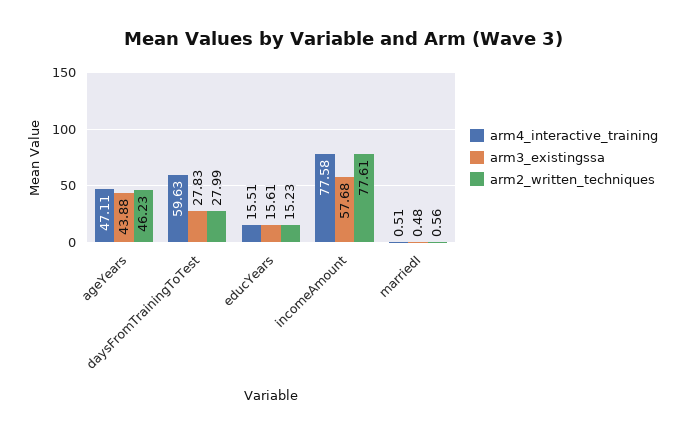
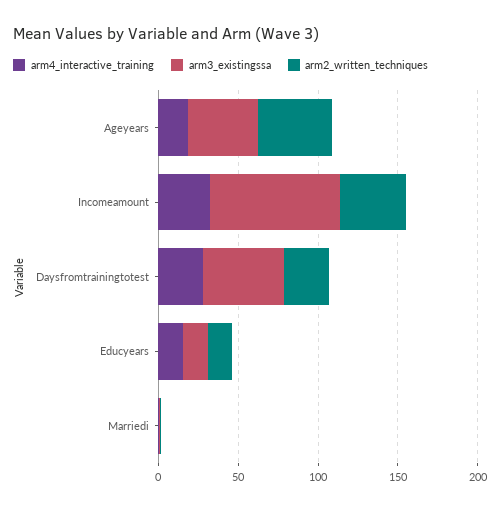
  {
    "arm4_interactive_training": {
-     "ageYears": 47.11,
+     "ageYears": 20,
-     "daysFromTrainingToTest": 59.63,
+     "daysFromTrainingToTest": 30,
      "educYears": 15.51,
-     "incomeAmount": 77.58,
+     "incomeAmount": 30,
      "marriedI": 0.51
    },
    "arm3_existingssa": {
      "ageYears": 43.88,
-     "daysFromTrainingToTest": 27.83,
+     "daysFromTrainingToTest": 50,
      "educYears": 15.61,
-     "incomeAmount": 57.68,
+     "incomeAmount": 80,
      "marriedI": 0.48
    },
    "arm2_written_techniques": {
      "ageYears": 46.23,
      "daysFromTrainingToTest": 27.99,
      "educYears": 15.23,
-     "incomeAmount": 77.61,
+     "incomeAmount": 40,
      "marriedI": 0.56
    }
  }

